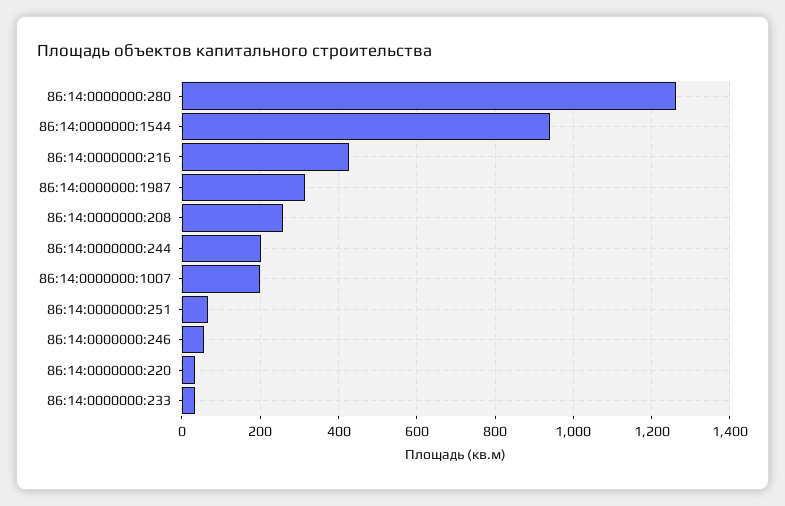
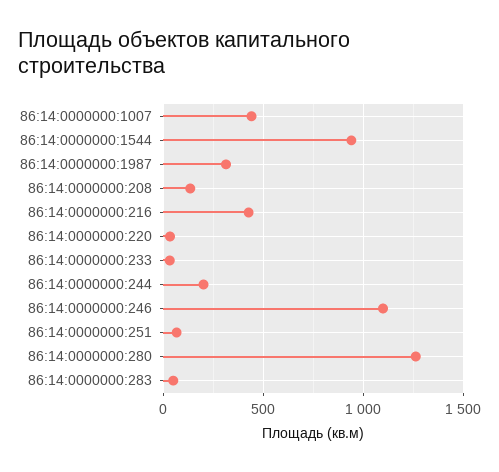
  {
    "86:14:0000000:280": 1260,
    "86:14:0000000:1544": 940,
    "86:14:0000000:216": 420,
    "86:14:0000000:1987": 320,
-   "86:14:0000000:208": 260,
+   "86:14:0000000:208": 150,
    "86:14:0000000:244": 200,
-   "86:14:0000000:1007": 200,
+   "86:14:0000000:1007": 450,
    "86:14:0000000:251": 60,
-   "86:14:0000000:246": 60,
+   "86:14:0000000:246": 1100,
    "86:14:0000000:220": 40,
-   "86:14:0000000:233": 40
+   "86:14:0000000:233": 40,
+   "86:14:0000000:283": 50
  }

